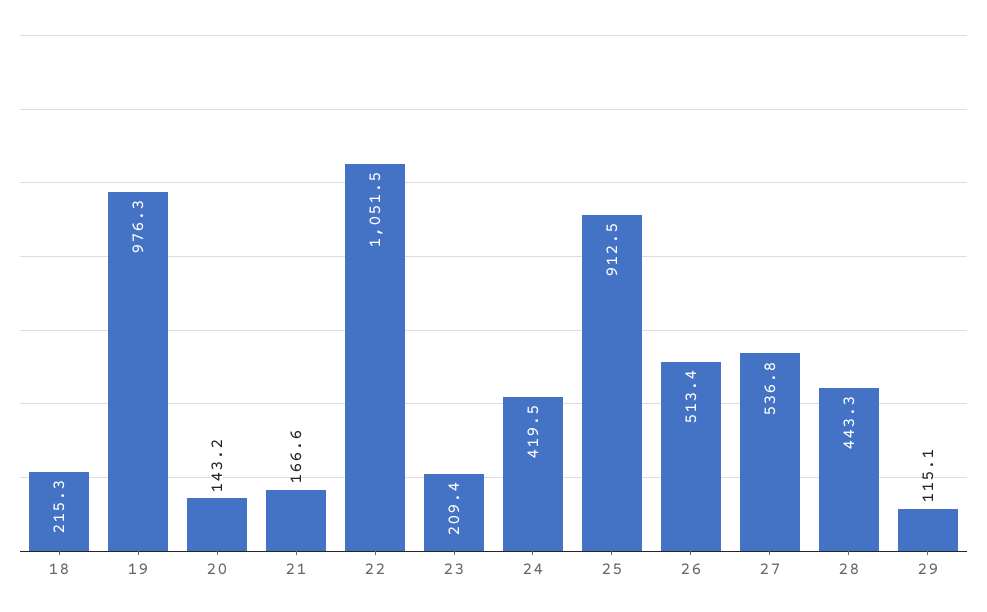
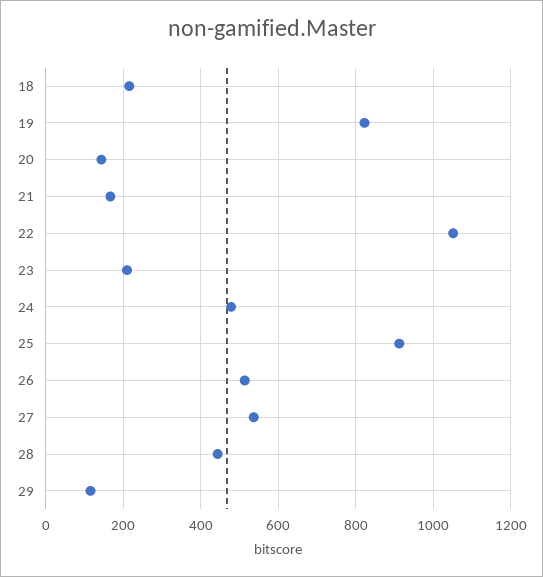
  {
    "18": 215.3,
-   "19": 976.3,
+   "19": 820,
    "20": 143.2,
    "21": 166.6,
    "22": 1051.5,
    "23": 209.4,
-   "24": 419.5,
+   "24": 480,
    "25": 912.5,
    "26": 513.4,
    "27": 536.8,
    "28": 443.3,
    "29": 115.1
  }

